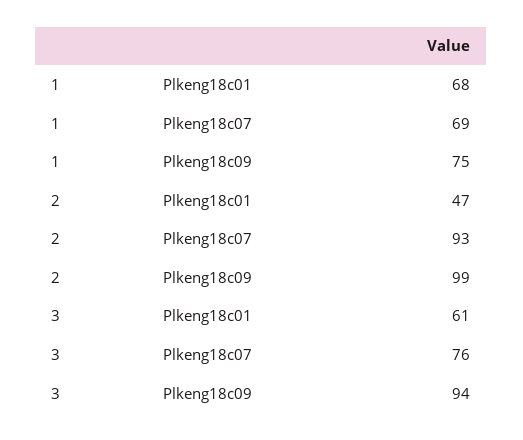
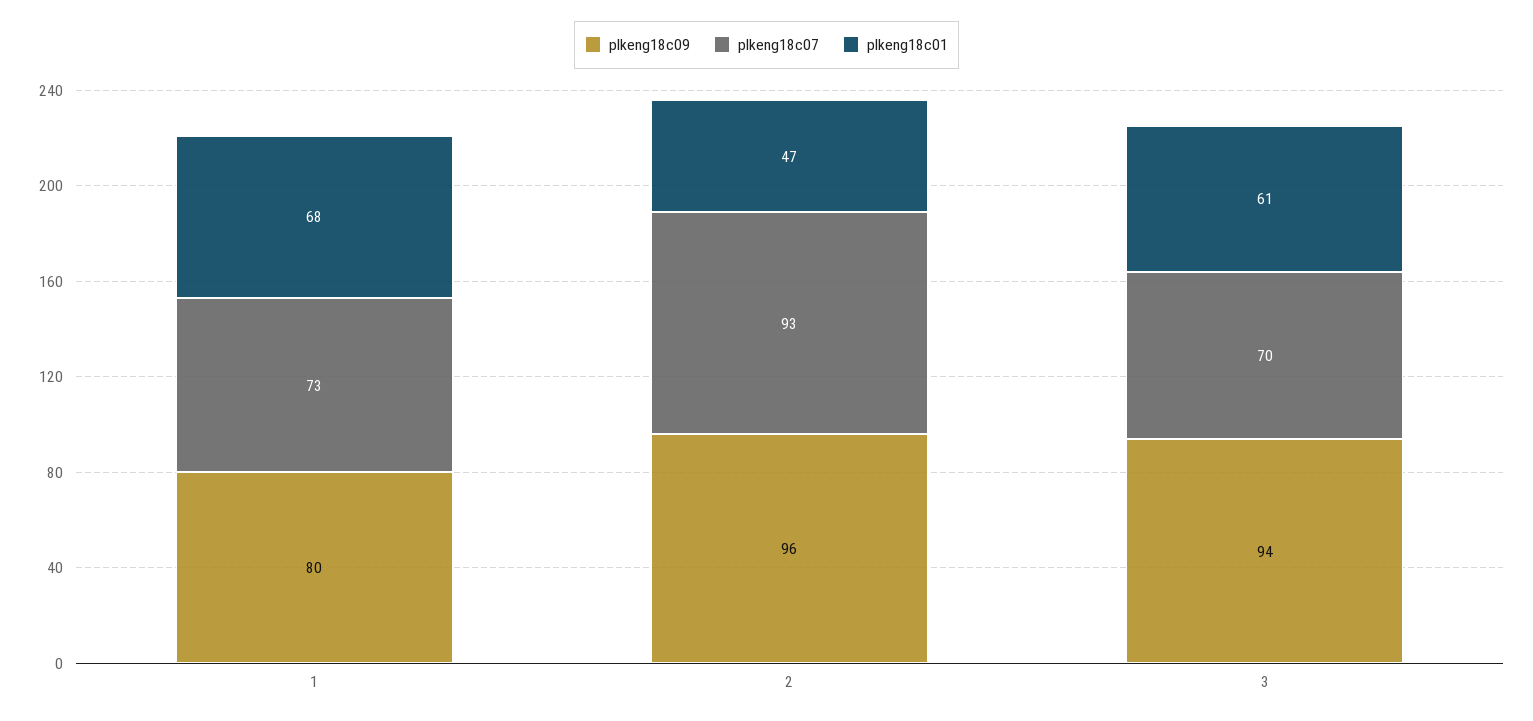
  {
    "Plkeng18c01": {
      "1": 68,
      "2": 47,
      "3": 61
    },
    "Plkeng18c07": {
-     "1": 69,
+     "1": 73,
      "2": 93,
-     "3": 76
+     "3": 70
    },
    "Plkeng18c09": {
-     "1": 75,
+     "1": 80,
-     "2": 99,
+     "2": 96,
      "3": 94
    }
  }

